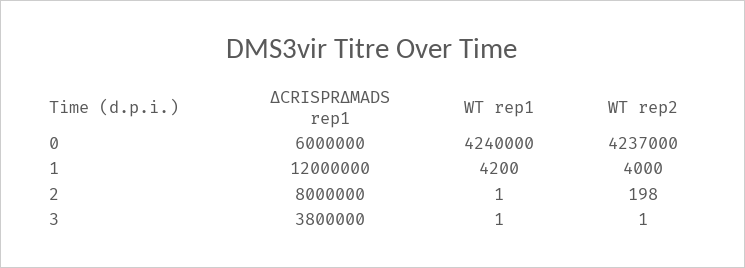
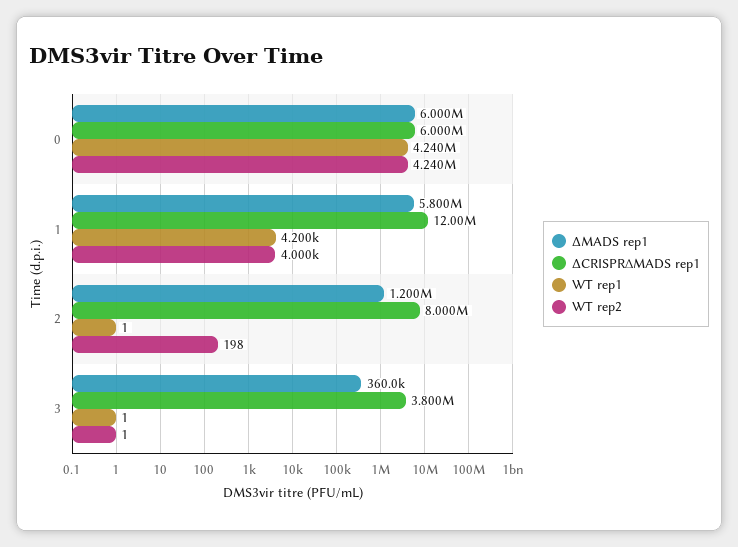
  {
    "ΔCRISPR∆MADS rep1": {
      "0": 6000000,
      "1": 12000000,
      "2": 8000000,
      "3": 3800000
    },
    "WT rep1": {
      "0": 4240000,
      "1": 4200,
      "2": 1,
      "3": 1
    },
    "WT rep2": {
-     "0": 4237000,
+     "0": 4240000,
      "1": 4000,
      "2": 198,
      "3": 1
-   }
+   },
+   "ΔMADS rep1": {
+     "0": 6000000,
+     "1": 5800000,
+     "2": 1200000,
+     "3": 360000
+   }
  }

